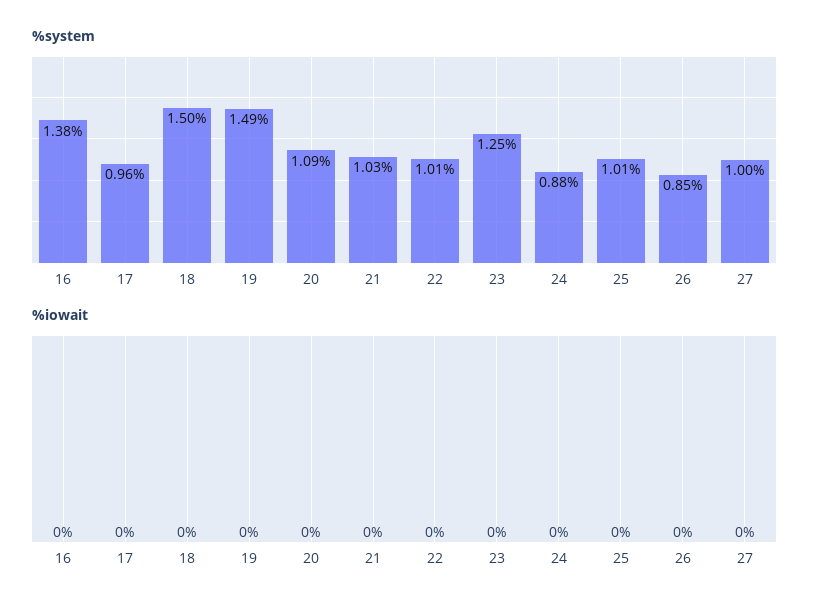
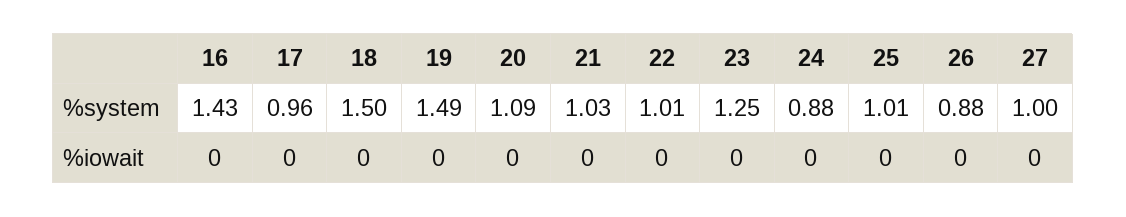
  {
    "%system": {
-     "16": 1.38,
+     "16": 1.43,
      "17": 0.96,
      "18": 1.5,
      "19": 1.49,
      "20": 1.09,
      "21": 1.03,
      "22": 1.01,
      "23": 1.25,
      "24": 0.88,
      "25": 1.01,
-     "26": 0.85,
+     "26": 0.88,
      "27": 1
    },
    "%iowait": {
      "16": 0,
      "17": 0,
      "18": 0,
      "19": 0,
      "20": 0,
      "21": 0,
      "22": 0,
      "23": 0,
      "24": 0,
      "25": 0,
      "26": 0,
      "27": 0
    }
  }

